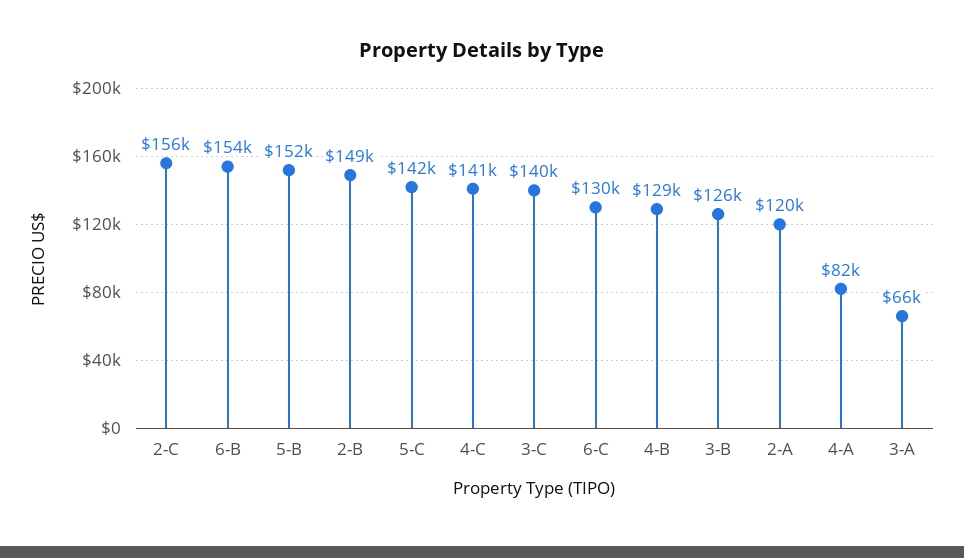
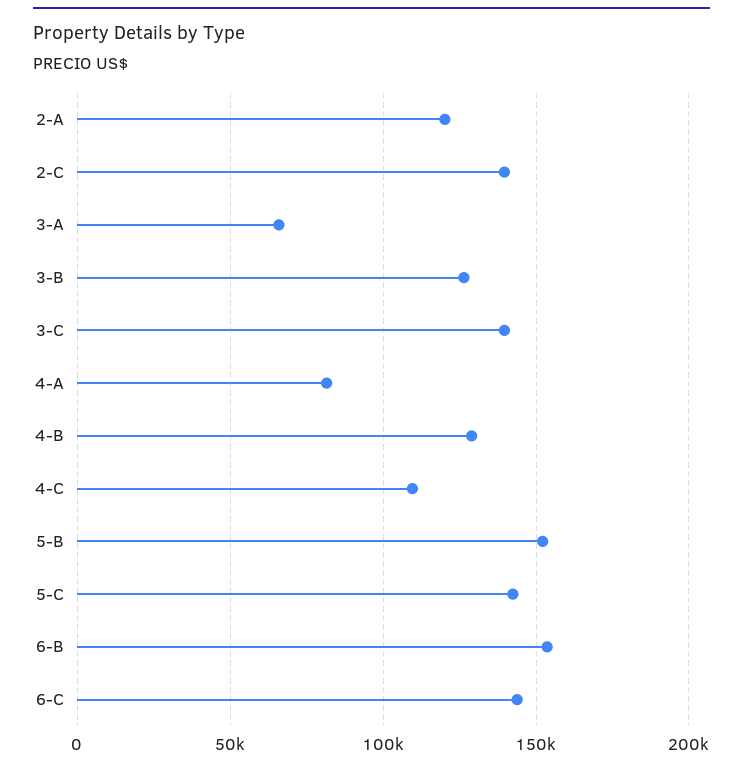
  {
-   "2-C": 156000,
+   "2-C": 140000,
    "6-B": 154000,
    "5-B": 152000,
-   "2-B": 149000,
    "5-C": 142000,
-   "4-C": 141000,
+   "4-C": 110000,
    "3-C": 140000,
-   "6-C": 130000,
+   "6-C": 145000,
    "4-B": 129000,
    "3-B": 126000,
    "2-A": 120000,
    "4-A": 82000,
    "3-A": 66000
  }

